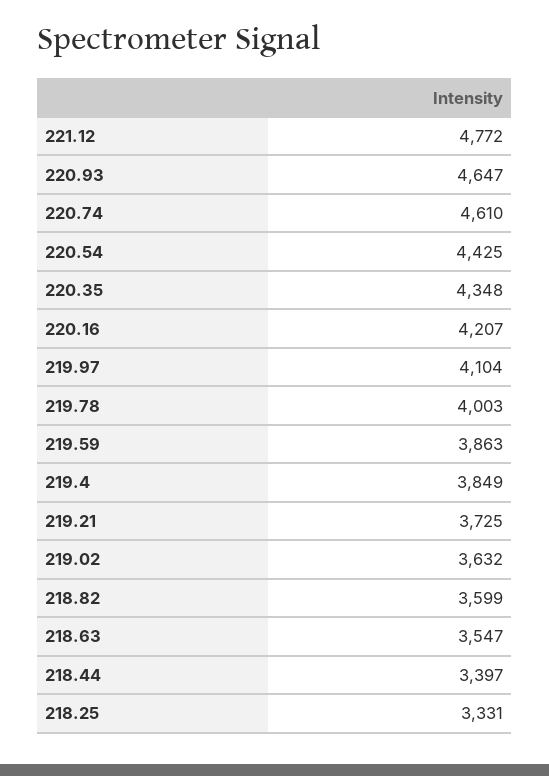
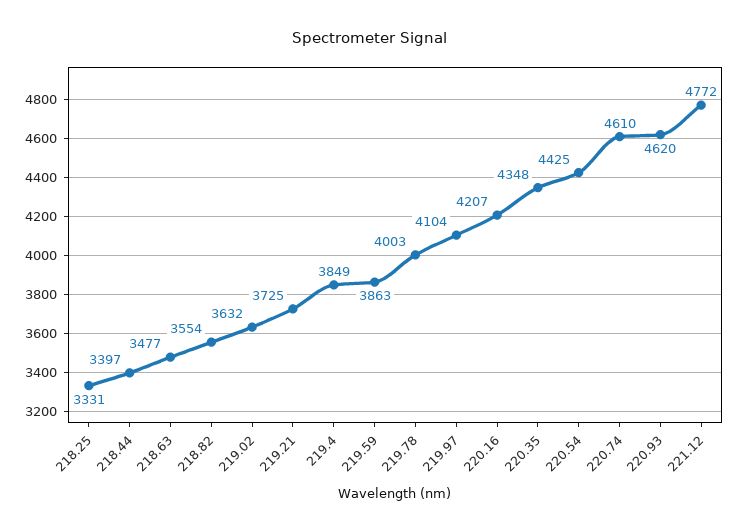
  {
    "221.12": 4772,
-   "220.93": 4647,
+   "220.93": 4620,
    "220.74": 4610,
    "220.54": 4425,
    "220.35": 4348,
    "220.16": 4207,
    "219.97": 4104,
    "219.78": 4003,
    "219.59": 3863,
    "219.4": 3849,
    "219.21": 3725,
    "219.02": 3632,
-   "218.82": 3599,
+   "218.82": 3554,
-   "218.63": 3547,
+   "218.63": 3477,
    "218.44": 3397,
    "218.25": 3331
  }

